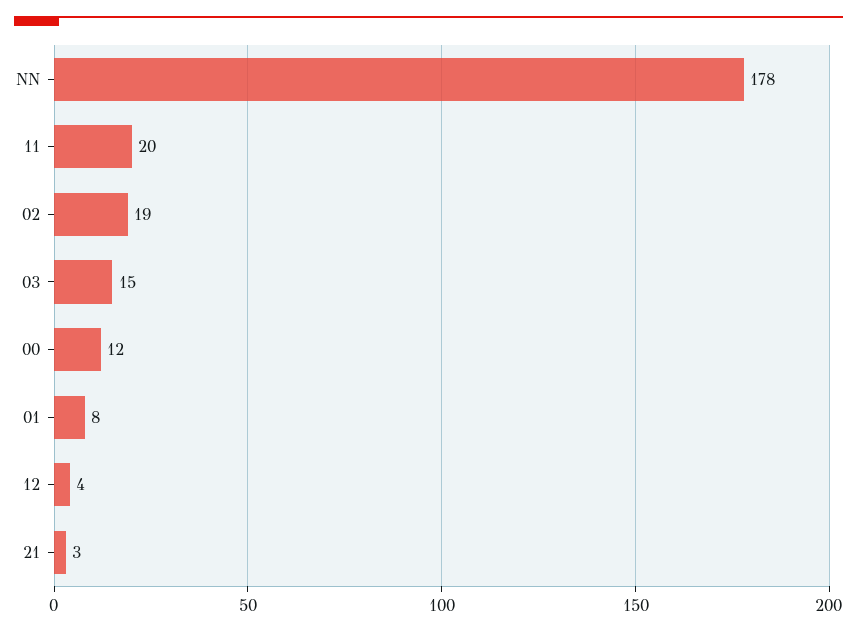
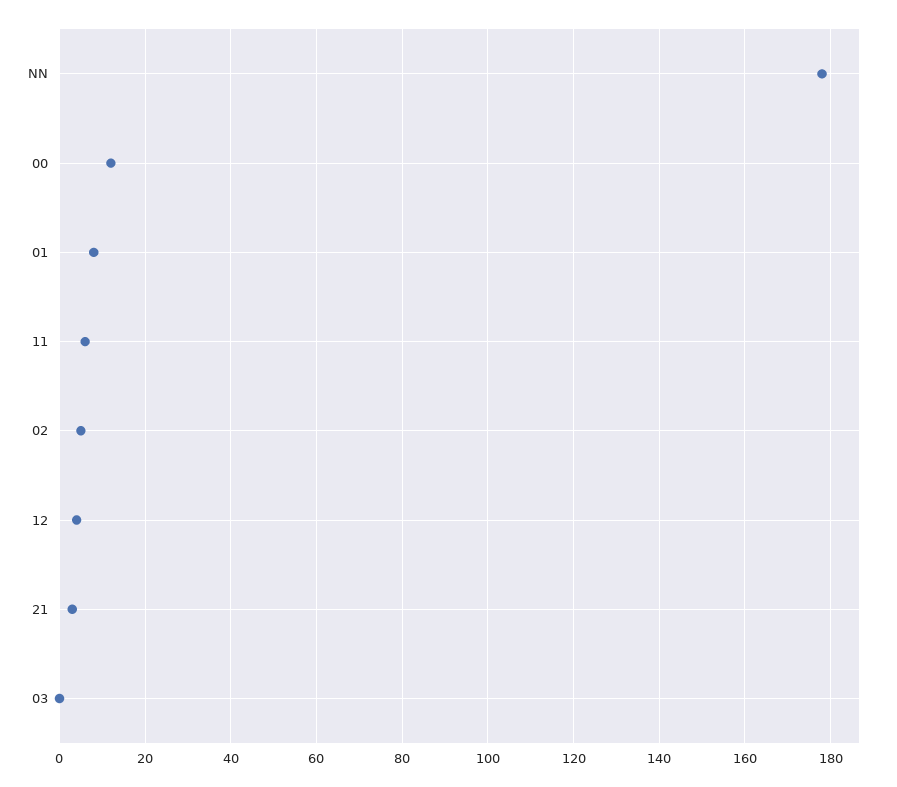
  {
    "NN": 178,
-   "11": 20,
+   "11": 5,
-   "02": 19,
+   "02": 5,
-   "03": 15,
+   "03": 0,
    "00": 12,
    "01": 8,
    "12": 4,
    "21": 3
  }

